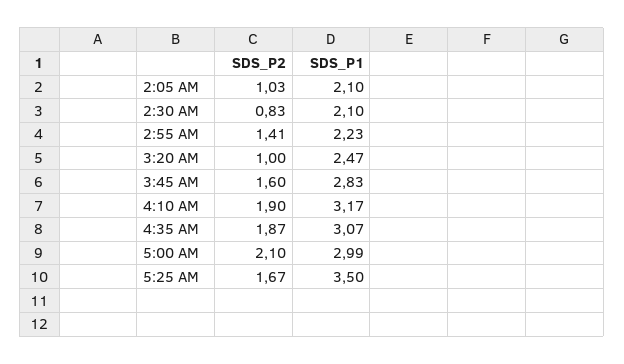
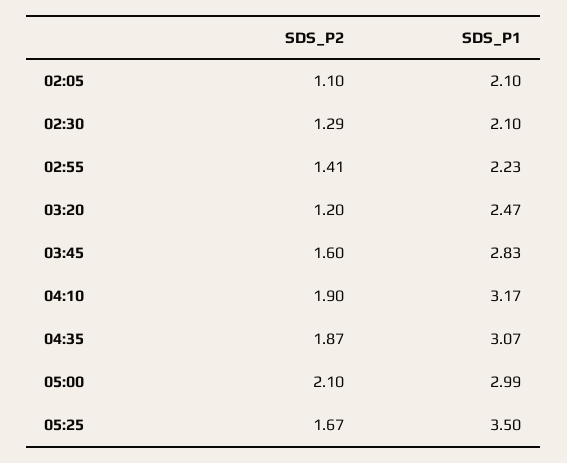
  {
    "SDS_P2": {
-     "2:05 AM": 1.03,
+     "2:05 AM": 1.1,
-     "2:30 AM": 0.83,
+     "2:30 AM": 1.29,
      "2:55 AM": 1.41,
-     "3:20 AM": 1,
+     "3:20 AM": 1.2,
      "3:45 AM": 1.6,
      "4:10 AM": 1.9,
      "4:35 AM": 1.87,
      "5:00 AM": 2.1,
      "5:25 AM": 1.67
    },
    "SDS_P1": {
      "2:05 AM": 2.1,
      "2:30 AM": 2.1,
      "2:55 AM": 2.23,
      "3:20 AM": 2.47,
      "3:45 AM": 2.83,
      "4:10 AM": 3.17,
      "4:35 AM": 3.07,
      "5:00 AM": 2.99,
      "5:25 AM": 3.5
    }
  }

